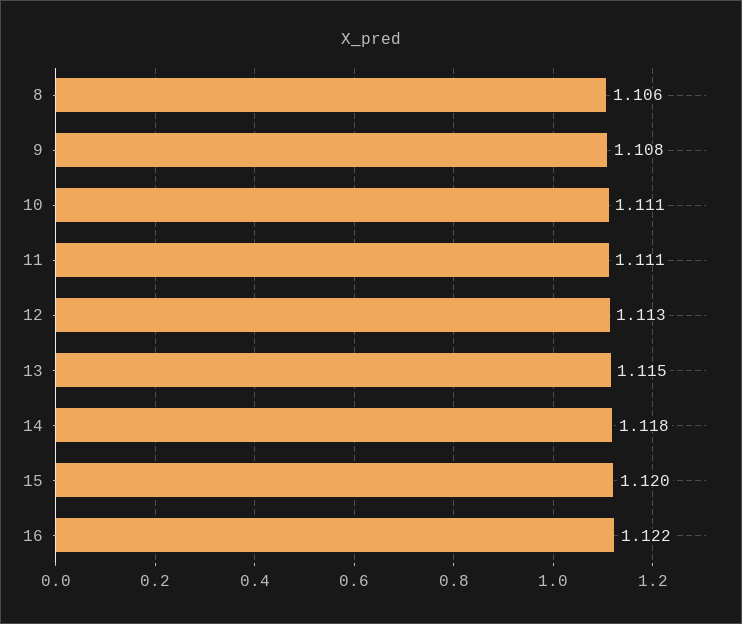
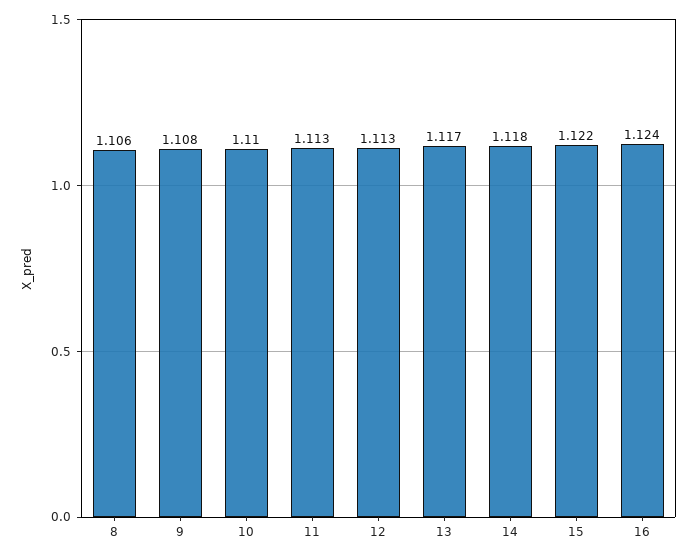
  {
    "8": 1.106,
    "9": 1.108,
-   "10": 1.111,
+   "10": 1.11,
-   "11": 1.111,
+   "11": 1.113,
    "12": 1.113,
-   "13": 1.115,
+   "13": 1.117,
    "14": 1.118,
-   "15": 1.12,
+   "15": 1.122,
-   "16": 1.122
+   "16": 1.124
  }

